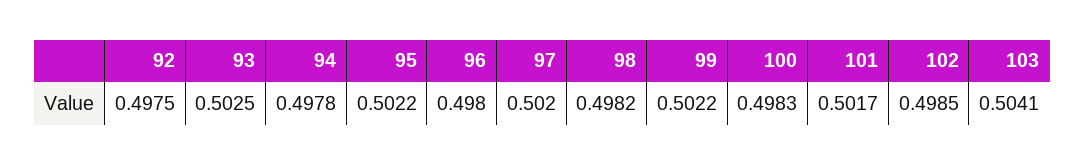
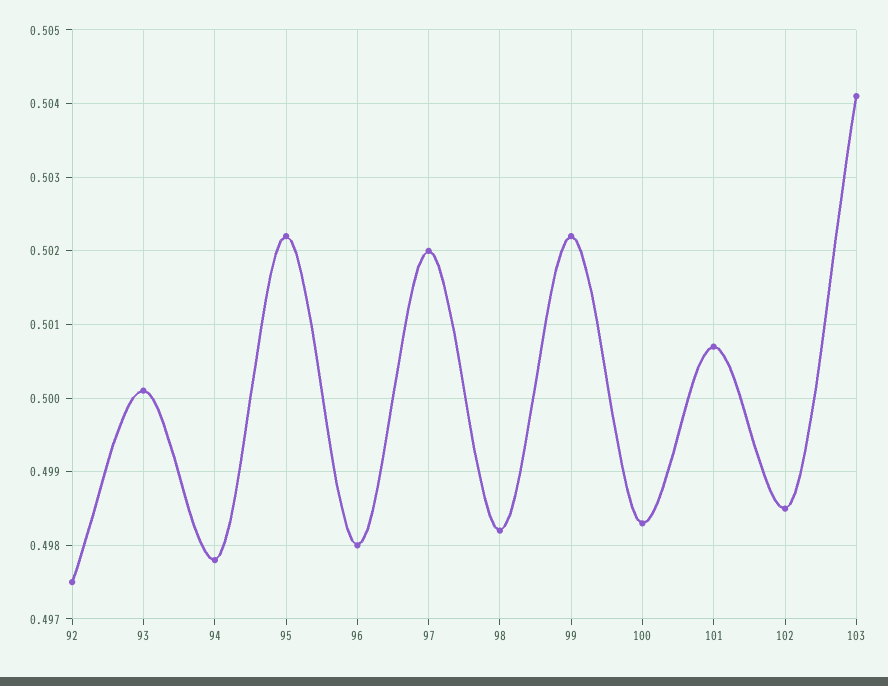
  {
    "92": 0.4975,
-   "93": 0.5025,
+   "93": 0.5001,
    "94": 0.4978,
    "95": 0.5022,
    "96": 0.498,
    "97": 0.502,
    "98": 0.4982,
    "99": 0.5022,
    "100": 0.4983,
-   "101": 0.5017,
+   "101": 0.5007,
    "102": 0.4985,
    "103": 0.5041
  }

